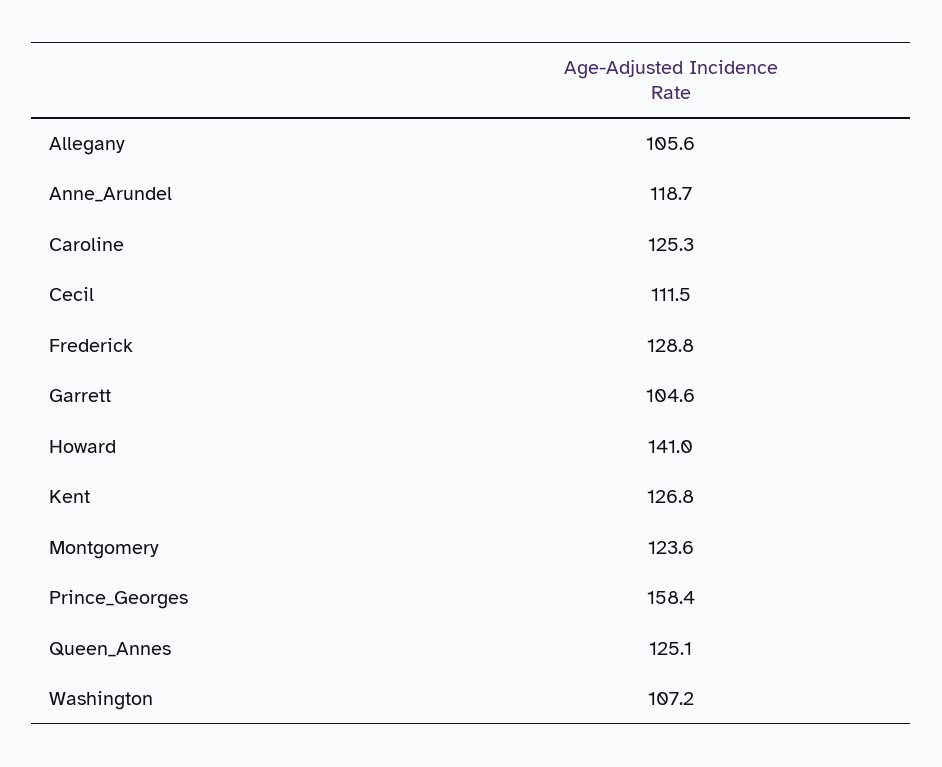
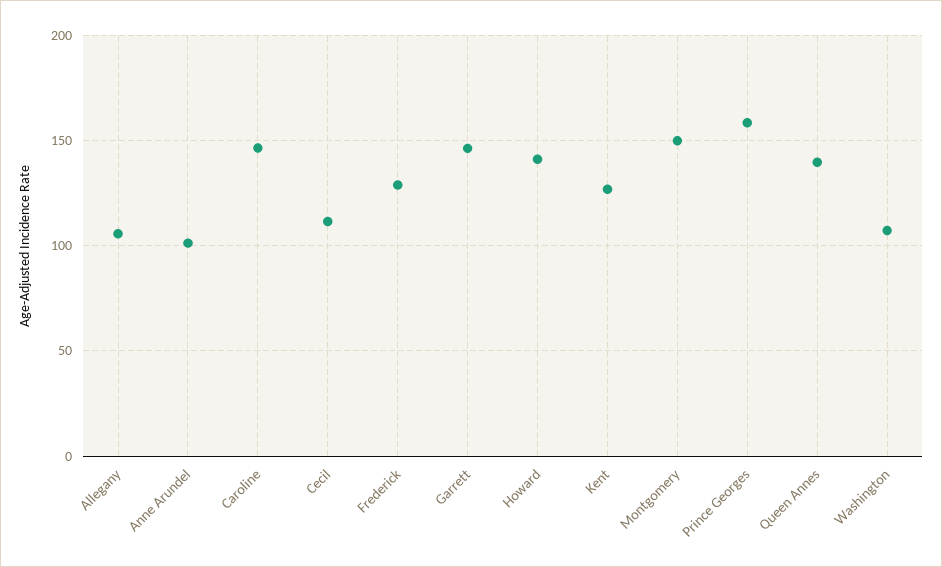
  {
    "Allegany": 105.6,
-   "Anne_Arundel": 118.7,
+   "Anne_Arundel": 100,
-   "Caroline": 125.3,
+   "Caroline": 145,
    "Cecil": 111.5,
    "Frederick": 128.8,
-   "Garrett": 104.6,
+   "Garrett": 145,
    "Howard": 141,
    "Kent": 126.8,
-   "Montgomery": 123.6,
+   "Montgomery": 150,
    "Prince_Georges": 158.4,
-   "Queen_Annes": 125.1,
+   "Queen_Annes": 140,
    "Washington": 107.2
  }

